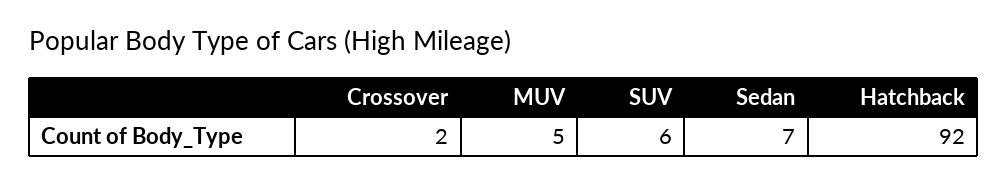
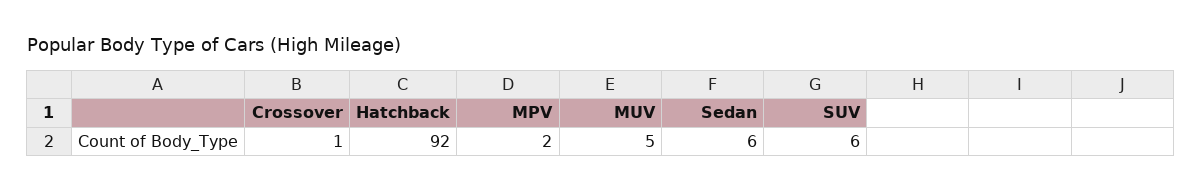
  {
-   "Crossover": 2,
+   "Crossover": 1,
    "MUV": 5,
    "SUV": 6,
-   "Sedan": 7,
+   "Sedan": 6,
-   "Hatchback": 92
+   "Hatchback": 92,
+   "MPV": 2
  }

